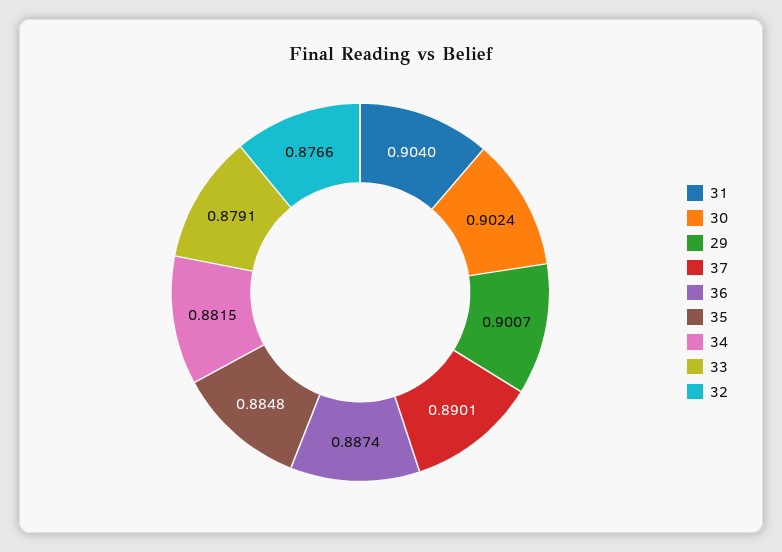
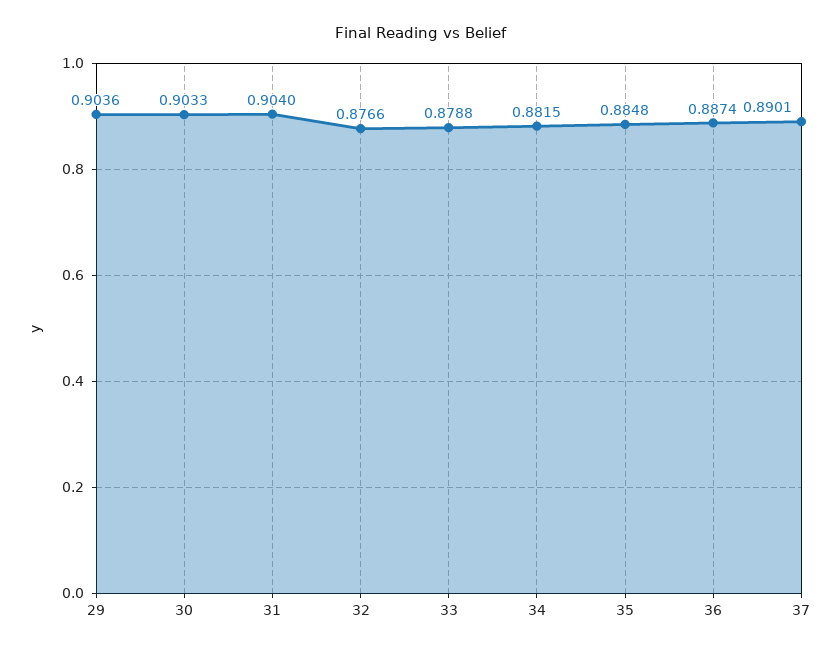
  {
    "31": 0.904,
-   "30": 0.9024,
+   "30": 0.9033,
-   "29": 0.9007,
+   "29": 0.9036,
    "37": 0.8901,
    "36": 0.8874,
    "35": 0.8848,
    "34": 0.8815,
-   "33": 0.8791,
+   "33": 0.8788,
    "32": 0.8766
  }

